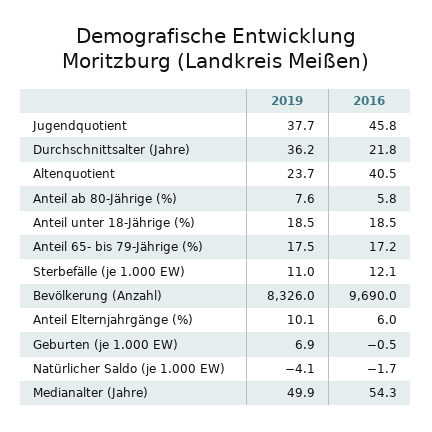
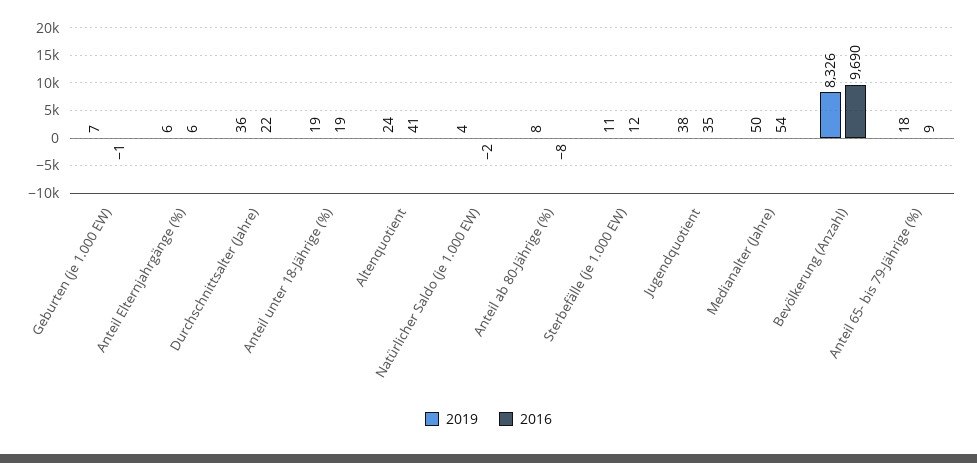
  {
    "2019": {
      "Jugendquotient": 37.7,
      "Durchschnittsalter (Jahre)": 36.2,
      "Altenquotient": 23.7,
      "Anteil ab 80-Jährige (%)": 7.6,
      "Anteil unter 18-Jährige (%)": 18.5,
      "Anteil 65- bis 79-Jährige (%)": 17.5,
      "Sterbefälle (je 1.000 EW)": 11,
      "Bevölkerung (Anzahl)": 8326,
-     "Anteil Elternjahrgänge (%)": 10.1,
+     "Anteil Elternjahrgänge (%)": 6,
      "Geburten (je 1.000 EW)": 6.9,
-     "Natürlicher Saldo (je 1.000 EW)": -4.1,
+     "Natürlicher Saldo (je 1.000 EW)": 4,
      "Medianalter (Jahre)": 49.9
    },
    "2016": {
-     "Jugendquotient": 45.8,
+     "Jugendquotient": 35,
      "Durchschnittsalter (Jahre)": 21.8,
      "Altenquotient": 40.5,
-     "Anteil ab 80-Jährige (%)": 5.8,
+     "Anteil ab 80-Jährige (%)": -8,
      "Anteil unter 18-Jährige (%)": 18.5,
-     "Anteil 65- bis 79-Jährige (%)": 17.2,
+     "Anteil 65- bis 79-Jährige (%)": 9,
      "Sterbefälle (je 1.000 EW)": 12.1,
      "Bevölkerung (Anzahl)": 9690,
      "Anteil Elternjahrgänge (%)": 6,
      "Geburten (je 1.000 EW)": -0.5,
      "Natürlicher Saldo (je 1.000 EW)": -1.7,
      "Medianalter (Jahre)": 54.3
    }
  }

